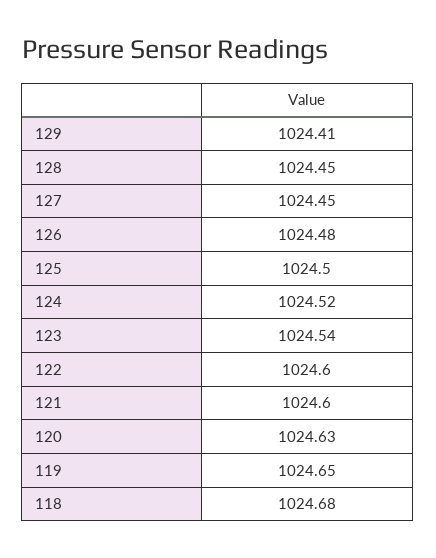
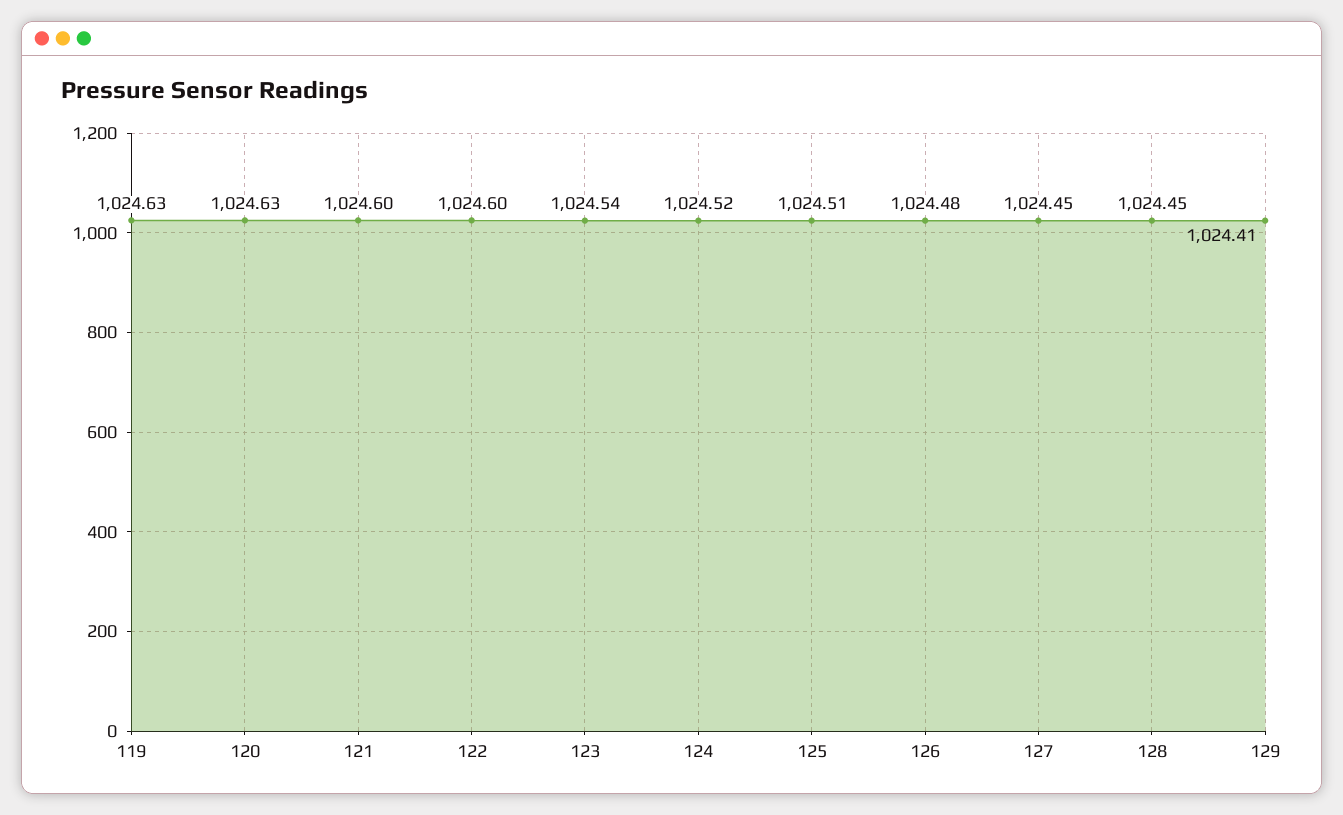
  {
    "129": 1024.41,
    "128": 1024.45,
    "127": 1024.45,
    "126": 1024.48,
-   "125": 1024.5,
+   "125": 1024.51,
    "124": 1024.52,
    "123": 1024.54,
    "122": 1024.6,
    "121": 1024.6,
    "120": 1024.63,
-   "119": 1024.65,
+   "119": 1024.63
-   "118": 1024.68
  }

